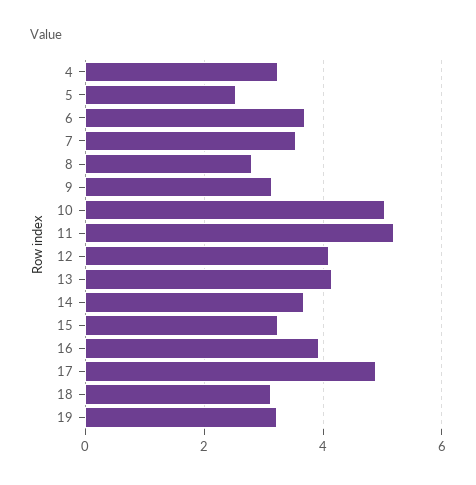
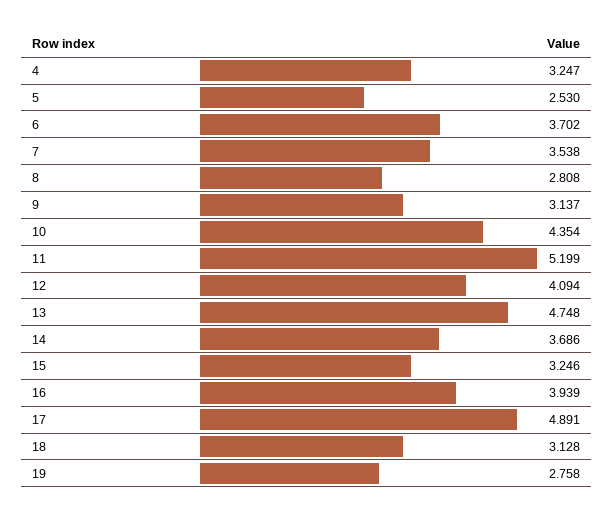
  {
    "4": 3.247,
    "5": 2.53,
    "6": 3.702,
    "7": 3.538,
    "8": 2.808,
    "9": 3.137,
-   "10": 5,
+   "10": 4.354,
    "11": 5.199,
    "12": 4.094,
-   "13": 4.2,
+   "13": 4.748,
    "14": 3.686,
    "15": 3.246,
    "16": 3.939,
    "17": 4.891,
    "18": 3.128,
-   "19": 3.2
+   "19": 2.758
  }

